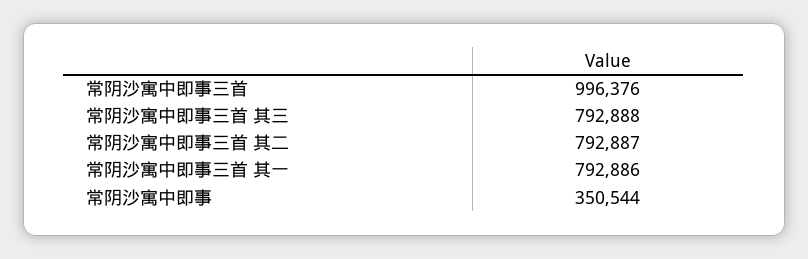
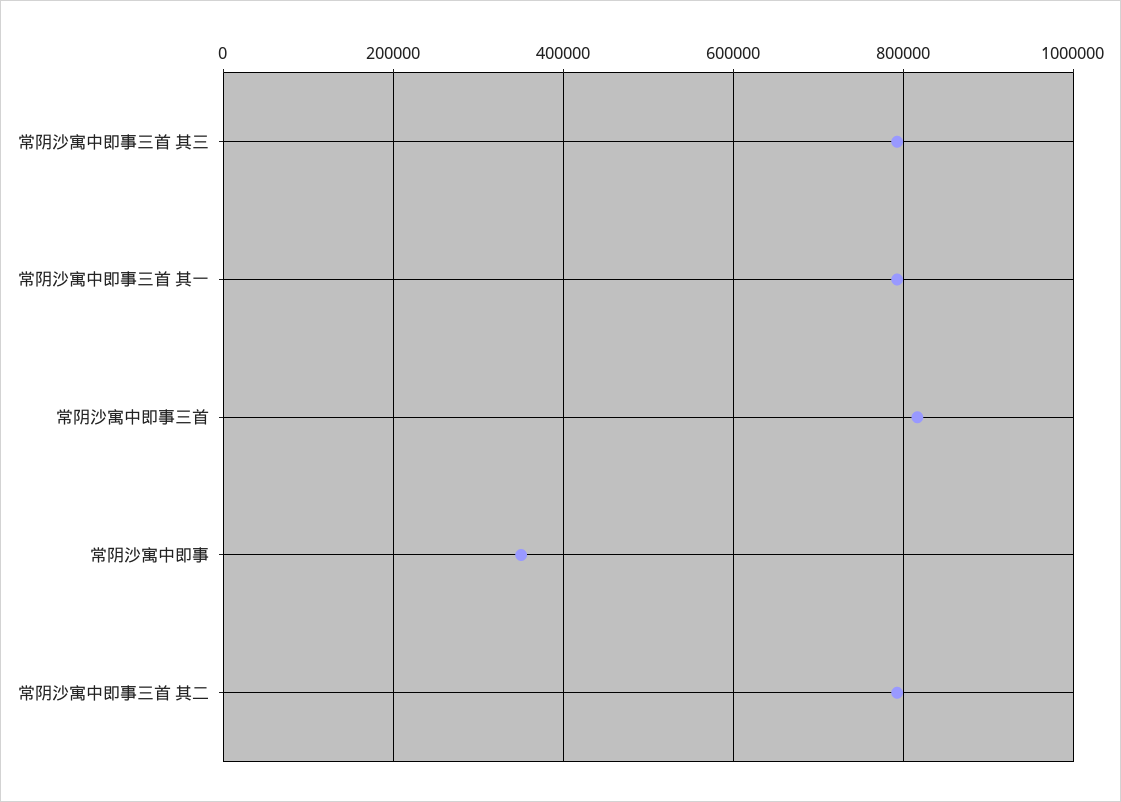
  {
-   "常阴沙寓中即事三首": 996376,
+   "常阴沙寓中即事三首": 820000,
    "常阴沙寓中即事三首 其三": 792888,
    "常阴沙寓中即事三首 其二": 792887,
    "常阴沙寓中即事三首 其一": 792886,
    "常阴沙寓中即事": 350544
  }

